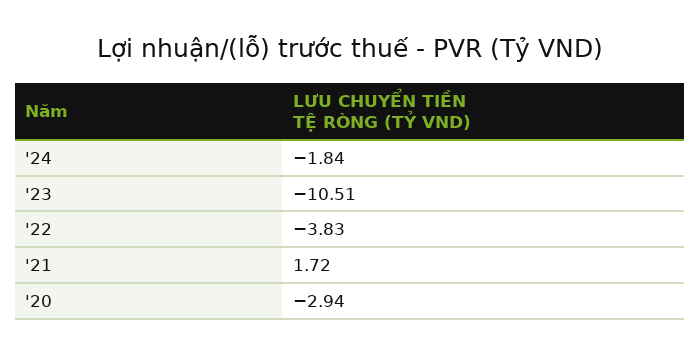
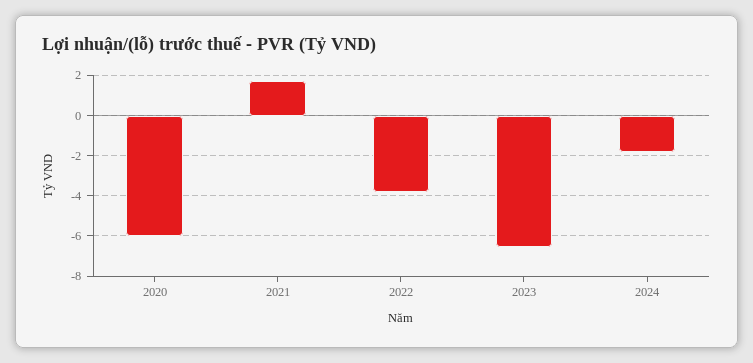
  {
    "'24": -1.84,
-   "'23": -10.51,
+   "'23": -6.5,
    "'22": -3.83,
    "'21": 1.72,
-   "'20": -2.94
+   "'20": -6
  }

